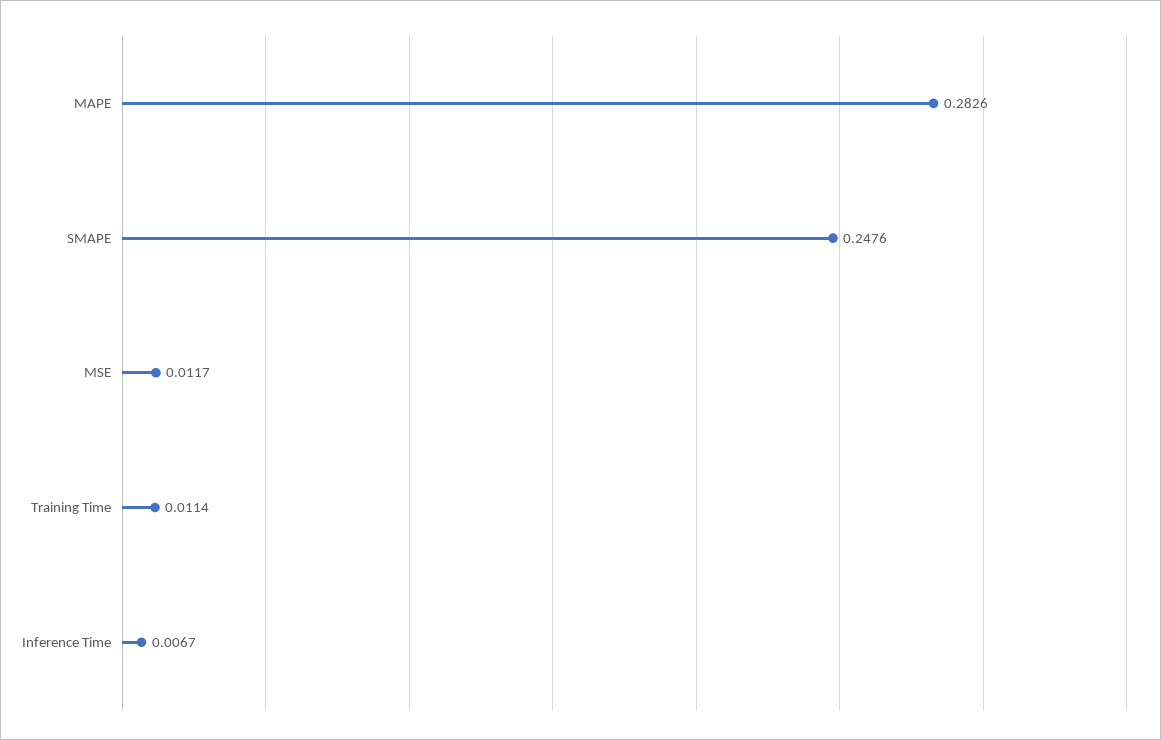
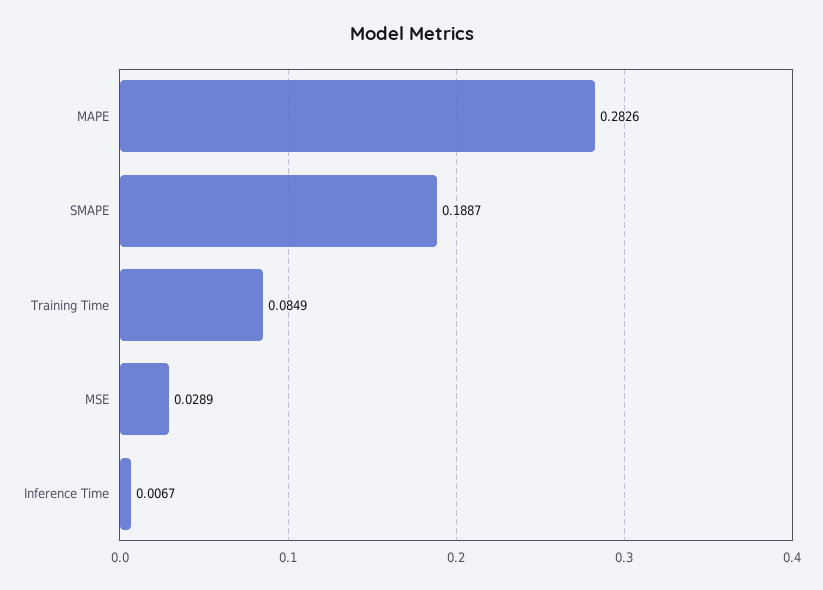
  {
    "MAPE": 0.2826,
-   "SMAPE": 0.2476,
+   "SMAPE": 0.1887,
-   "MSE": 0.0117,
+   "MSE": 0.0289,
-   "Training Time": 0.0114,
+   "Training Time": 0.0849,
    "Inference Time": 0.0067
  }

